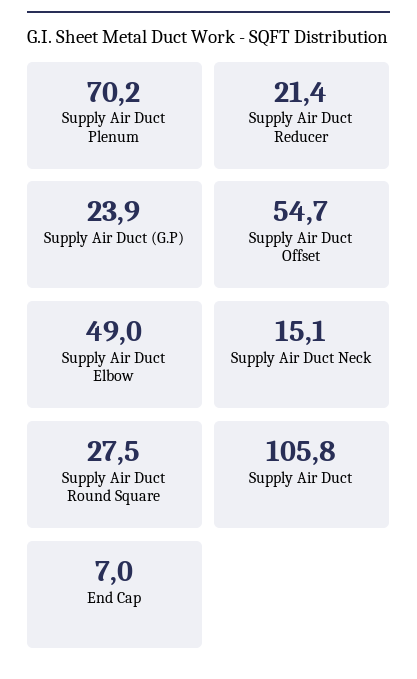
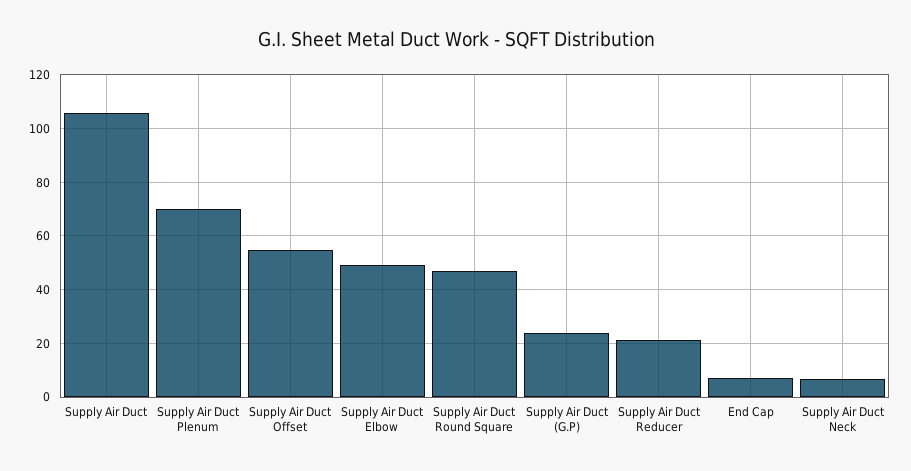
  {
    "Supply Air Duct Plenum": 70.2,
    "Supply Air Duct Reducer": 21.4,
    "Supply Air Duct (G.P)": 23.9,
    "Supply Air Duct Offset": 54.7,
    "Supply Air Duct Elbow": 49,
-   "Supply Air Duct Neck": 15.1,
+   "Supply Air Duct Neck": 7.5,
-   "Supply Air Duct Round Square": 27.5,
+   "Supply Air Duct Round Square": 47.5,
    "Supply Air Duct": 105.8,
    "End Cap": 7
  }

